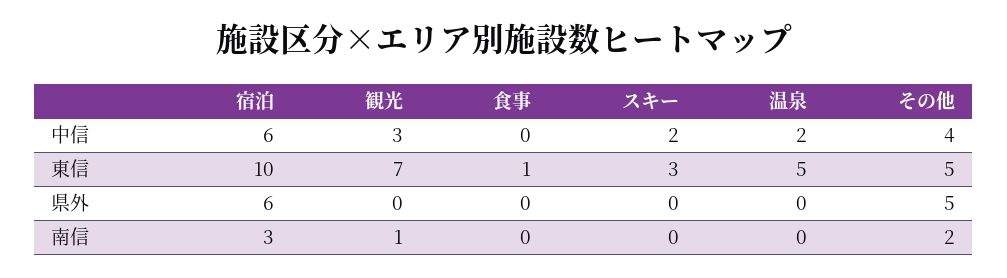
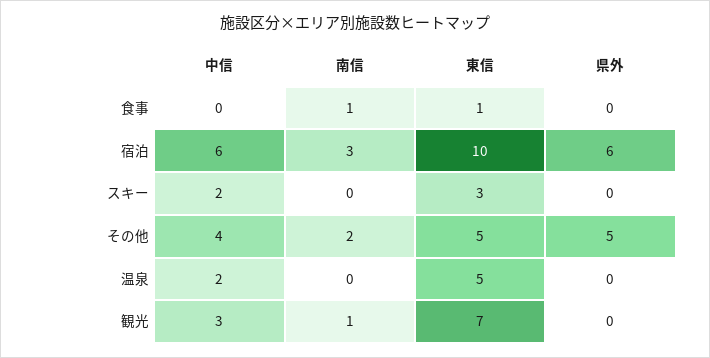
  {
    "宿泊": {
      "中信": 6,
      "東信": 10,
      "県外": 6,
      "南信": 3
    },
    "観光": {
      "中信": 3,
      "東信": 7,
      "県外": 0,
      "南信": 1
    },
    "食事": {
      "中信": 0,
      "東信": 1,
      "県外": 0,
-     "南信": 0
+     "南信": 1
    },
    "スキー": {
      "中信": 2,
      "東信": 3,
      "県外": 0,
      "南信": 0
    },
    "温泉": {
      "中信": 2,
      "東信": 5,
      "県外": 0,
      "南信": 0
    },
    "その他": {
      "中信": 4,
      "東信": 5,
      "県外": 5,
      "南信": 2
    }
  }

